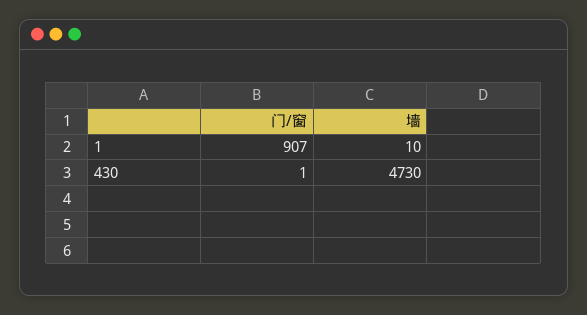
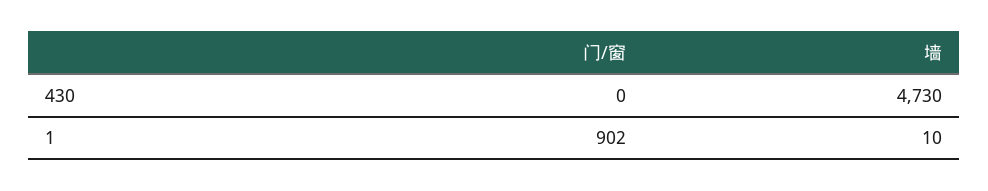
  {
    "门/窗": {
-     "1": 907,
+     "1": 902,
-     "430": 1
+     "430": 0
    },
    "墙": {
      "1": 10,
      "430": 4730
    }
  }

